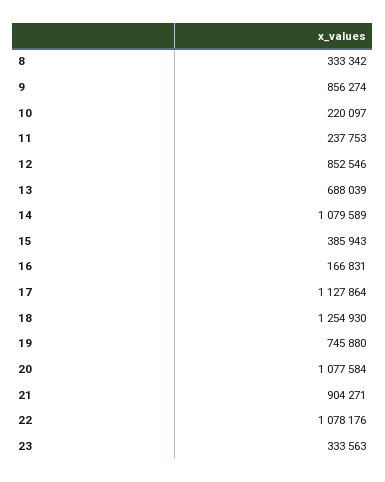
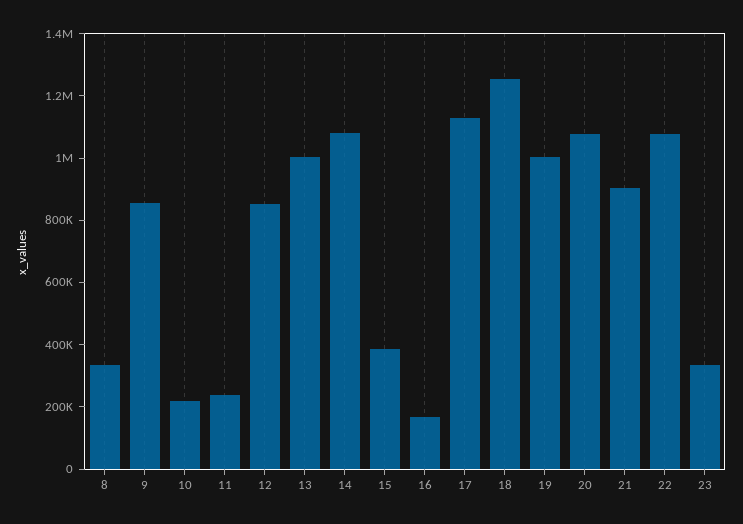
  {
    "8": 333342,
    "9": 856274,
    "10": 220097,
    "11": 237753,
    "12": 852546,
-   "13": 688039,
+   "13": 1000000,
    "14": 1079589,
    "15": 385943,
    "16": 166831,
    "17": 1127864,
    "18": 1254930,
-   "19": 745880,
+   "19": 1000000,
    "20": 1077584,
    "21": 904271,
    "22": 1078176,
    "23": 333563
  }

